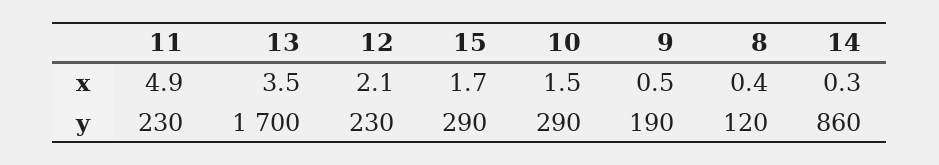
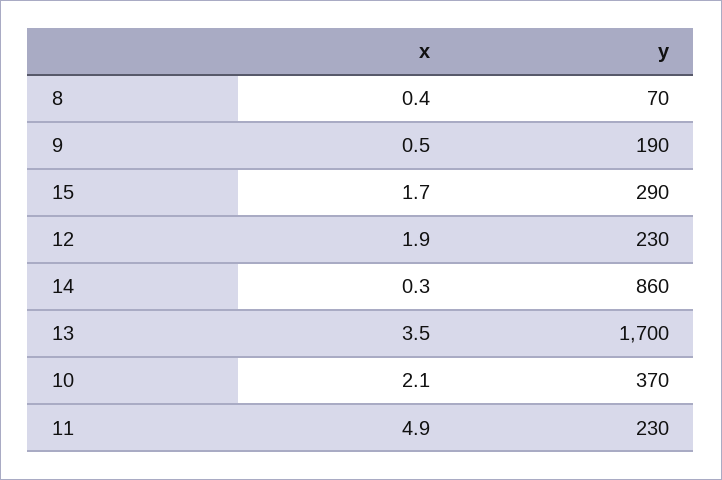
  {
    "11": {
      "x": 4.9,
      "y": 230
    },
    "13": {
      "x": 3.5,
      "y": 1700
    },
    "12": {
-     "x": 2.1,
+     "x": 1.9,
      "y": 230
    },
    "15": {
      "x": 1.7,
      "y": 290
    },
    "10": {
-     "x": 1.5,
+     "x": 2.1,
-     "y": 290
+     "y": 370
    },
    "9": {
      "x": 0.5,
      "y": 190
    },
    "8": {
      "x": 0.4,
-     "y": 120
+     "y": 70
    },
    "14": {
      "x": 0.3,
      "y": 860
    }
  }

